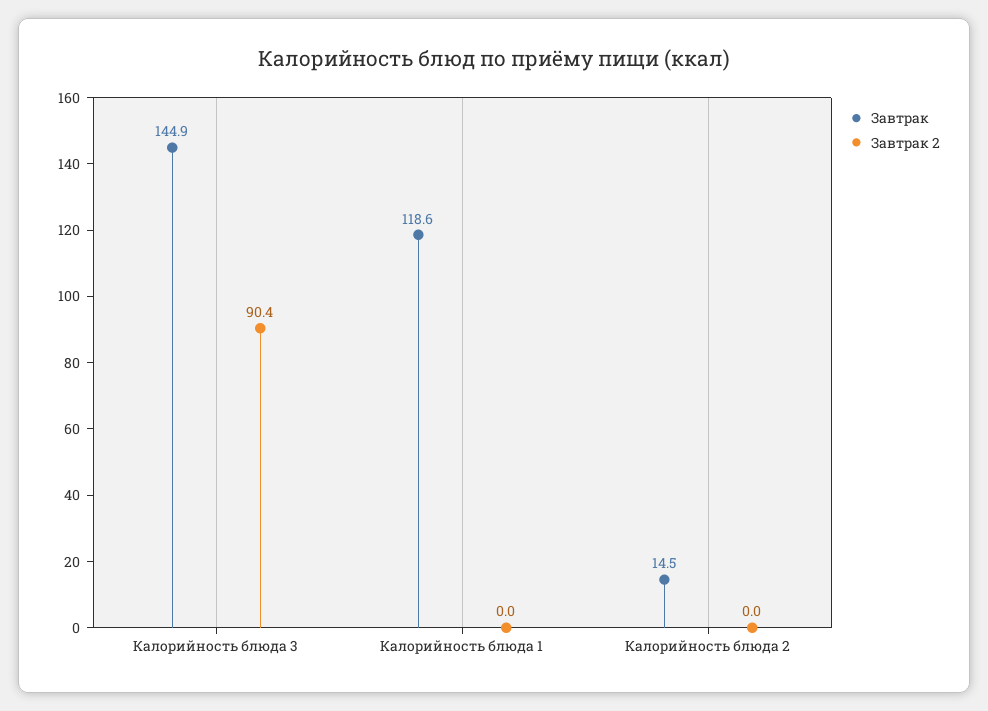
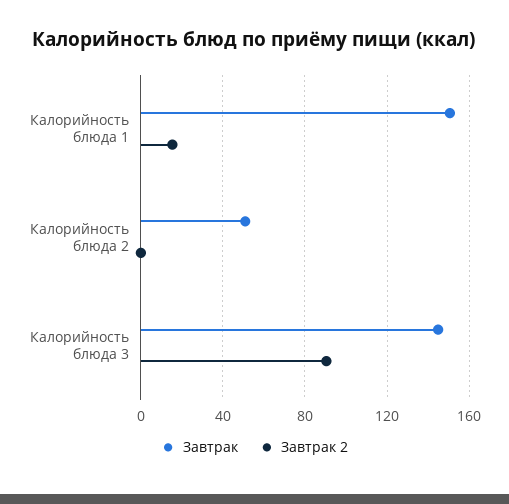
  {
    "Завтрак": {
      "Калорийность блюда 3": 144.9,
-     "Калорийность блюда 1": 118.6,
+     "Калорийность блюда 1": 150,
-     "Калорийность блюда 2": 14.5
+     "Калорийность блюда 2": 50
    },
    "Завтрак 2": {
      "Калорийность блюда 3": 90.4,
-     "Калорийность блюда 1": 0,
+     "Калорийность блюда 1": 15,
      "Калорийность блюда 2": 0
    }
  }

